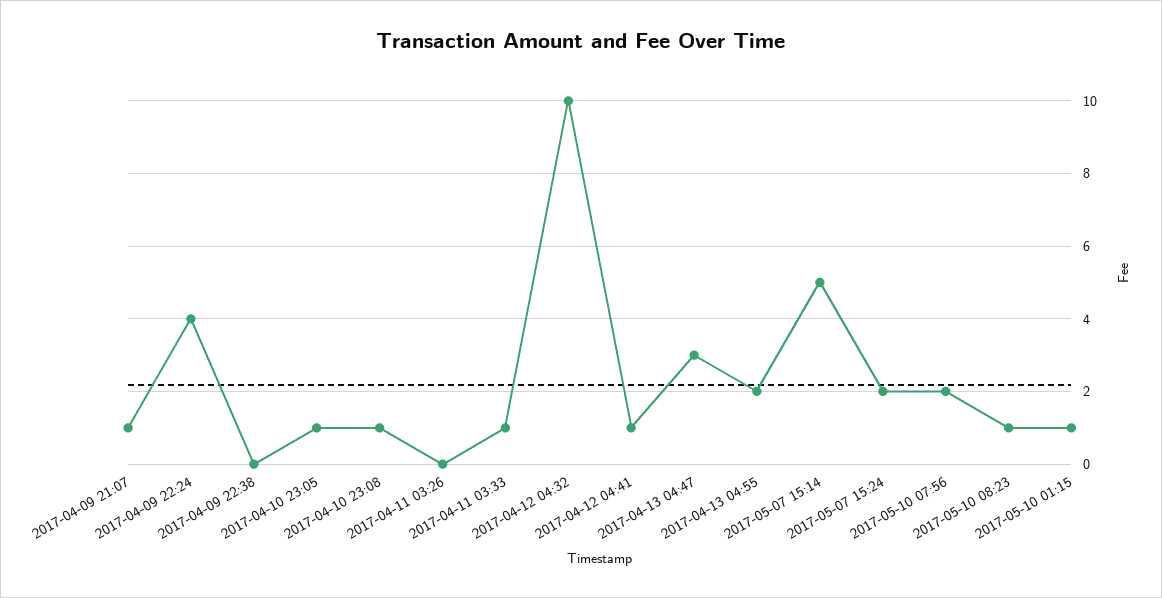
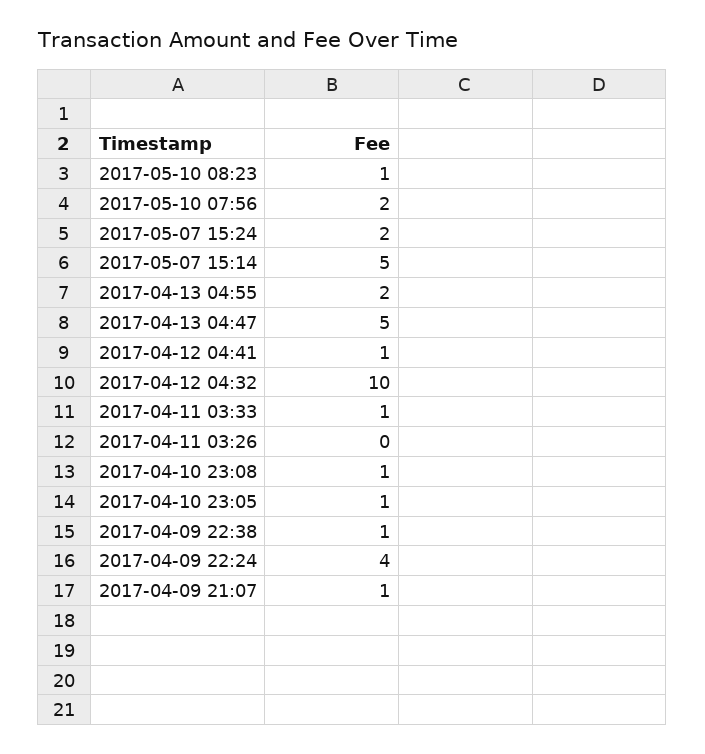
  {
    "2017-04-09 21:07": 1,
    "2017-04-09 22:24": 4,
-   "2017-04-09 22:38": 0,
+   "2017-04-09 22:38": 1,
    "2017-04-10 23:05": 1,
    "2017-04-10 23:08": 1,
    "2017-04-11 03:26": 0,
    "2017-04-11 03:33": 1,
    "2017-04-12 04:32": 10,
    "2017-04-12 04:41": 1,
-   "2017-04-13 04:47": 3,
+   "2017-04-13 04:47": 5,
    "2017-04-13 04:55": 2,
    "2017-05-07 15:14": 5,
    "2017-05-07 15:24": 2,
    "2017-05-10 07:56": 2,
-   "2017-05-10 08:23": 1,
+   "2017-05-10 08:23": 1
-   "2017-05-10 01:15": 1
  }

